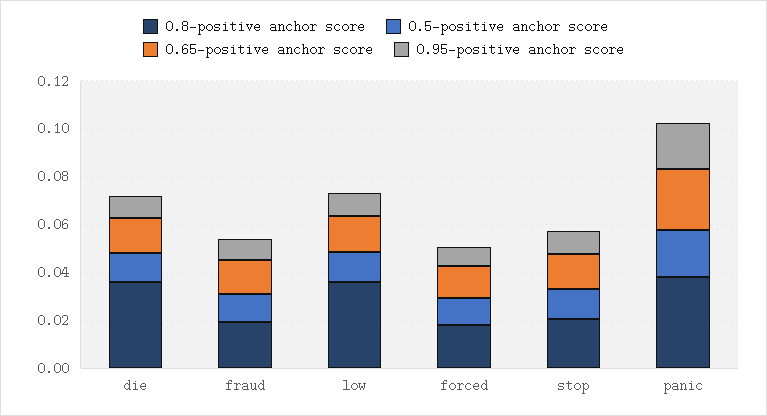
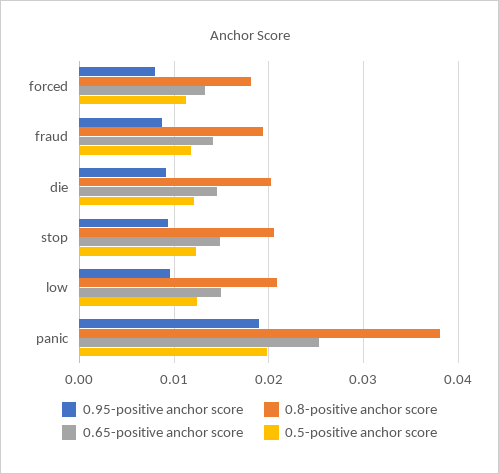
  {
    "0.8-positive anchor score": {
-     "die": 0.035,
+     "die": 0.02,
      "fraud": 0.019,
-     "low": 0.035,
+     "low": 0.021,
      "forced": 0.018,
      "stop": 0.021,
      "panic": 0.038
    },
    "0.5-positive anchor score": {
      "die": 0.012,
      "fraud": 0.012,
      "low": 0.012,
      "forced": 0.011,
      "stop": 0.012,
      "panic": 0.02
    },
    "0.65-positive anchor score": {
      "die": 0.015,
      "fraud": 0.014,
      "low": 0.015,
      "forced": 0.013,
      "stop": 0.015,
      "panic": 0.025
    },
    "0.95-positive anchor score": {
      "die": 0.009,
      "fraud": 0.009,
      "low": 0.01,
      "forced": 0.008,
      "stop": 0.009,
      "panic": 0.019
    }
  }

